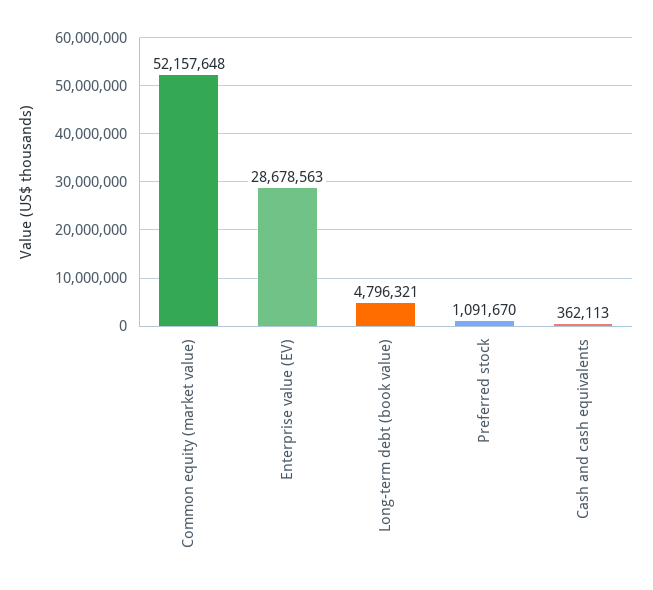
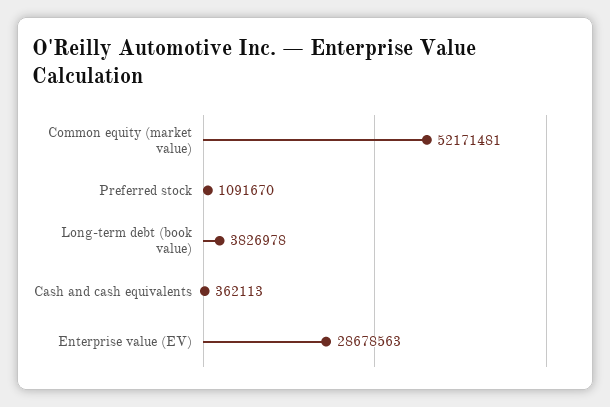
  {
-   "Common equity (market value)": 52157648,
+   "Common equity (market value)": 52171481,
    "Enterprise value (EV)": 28678563,
-   "Long-term debt (book value)": 4796321,
+   "Long-term debt (book value)": 3826978,
    "Preferred stock": 1091670,
    "Cash and cash equivalents": 362113
  }

